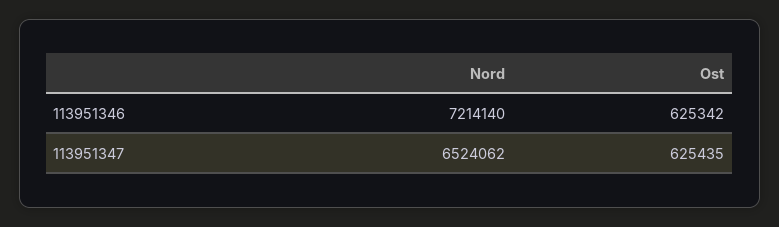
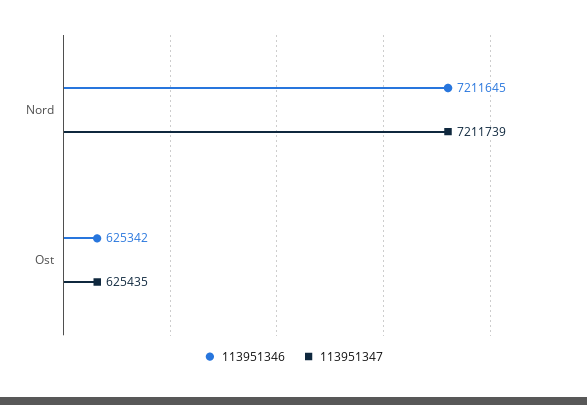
  {
    "113951346": {
-     "Nord": 7214140,
+     "Nord": 7211645,
      "Ost": 625342
    },
    "113951347": {
-     "Nord": 6524062,
+     "Nord": 7211739,
      "Ost": 625435
    }
  }

